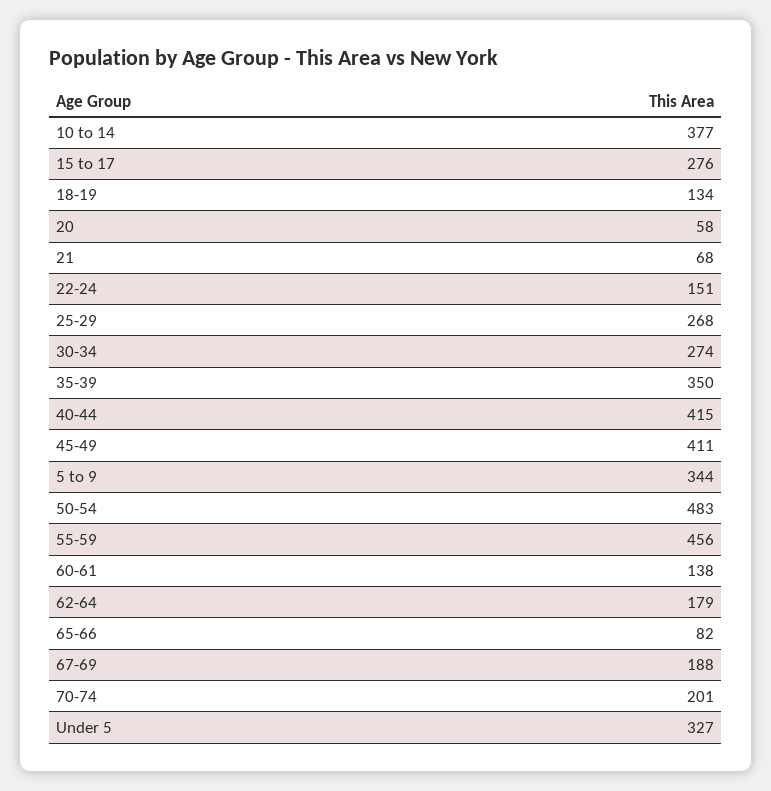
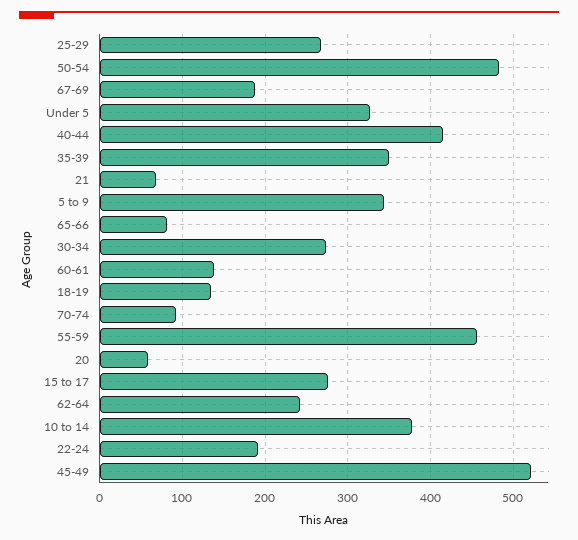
  {
    "10 to 14": 377,
    "15 to 17": 276,
    "18-19": 134,
    "20": 58,
    "21": 68,
-   "22-24": 151,
+   "22-24": 190,
    "25-29": 268,
    "30-34": 274,
    "35-39": 350,
    "40-44": 415,
-   "45-49": 411,
+   "45-49": 520,
    "5 to 9": 344,
    "50-54": 483,
    "55-59": 456,
    "60-61": 138,
-   "62-64": 179,
+   "62-64": 240,
    "65-66": 82,
    "67-69": 188,
-   "70-74": 201,
+   "70-74": 90,
    "Under 5": 327
  }

